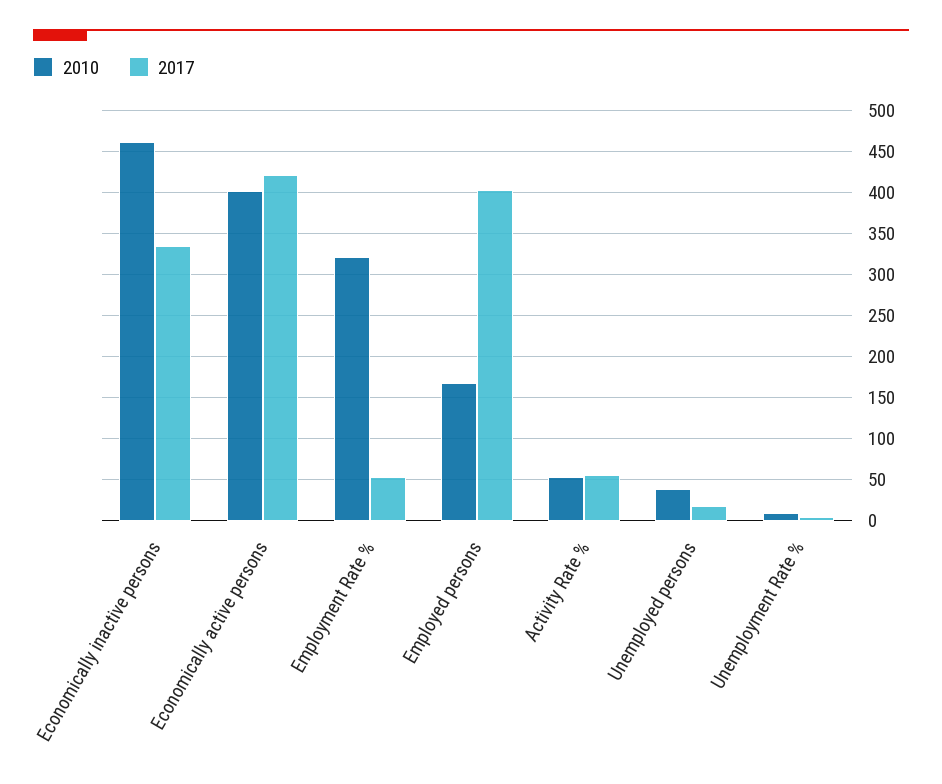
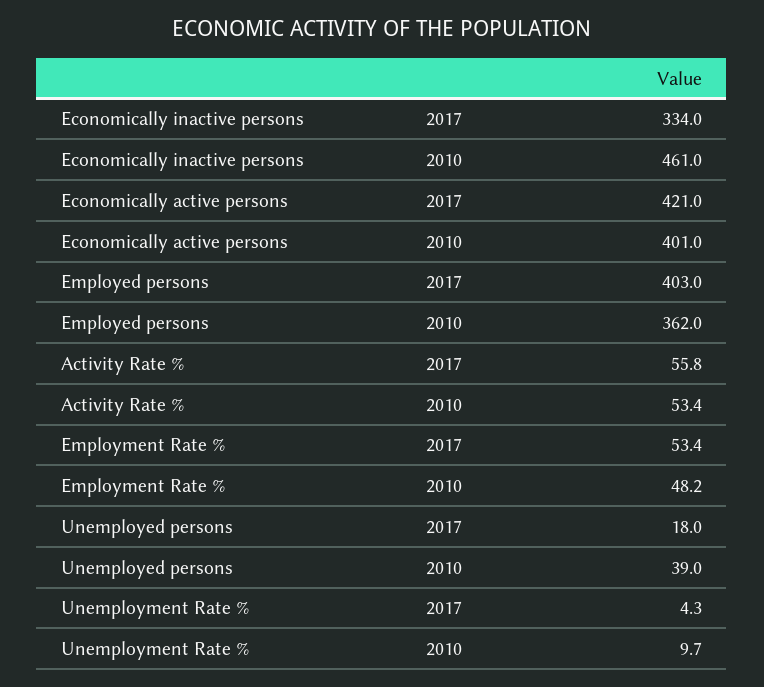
  {
    "2010": {
      "Economically inactive persons": 461,
      "Economically active persons": 401,
-     "Employment Rate %": 320,
+     "Employment Rate %": 48.2,
-     "Employed persons": 170,
+     "Employed persons": 362,
      "Activity Rate %": 53.4,
      "Unemployed persons": 39,
      "Unemployment Rate %": 9.7
    },
    "2017": {
      "Economically inactive persons": 334,
      "Economically active persons": 421,
      "Employment Rate %": 53.4,
      "Employed persons": 403,
      "Activity Rate %": 55.8,
      "Unemployed persons": 18,
      "Unemployment Rate %": 4.3
    }
  }

